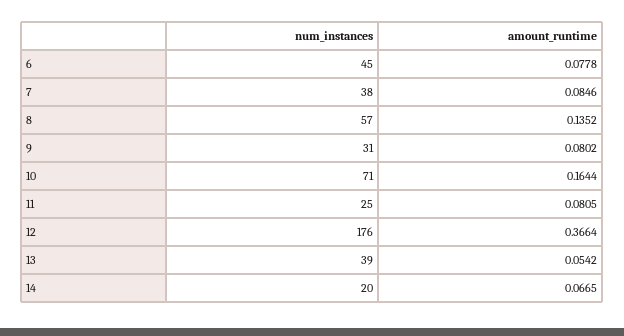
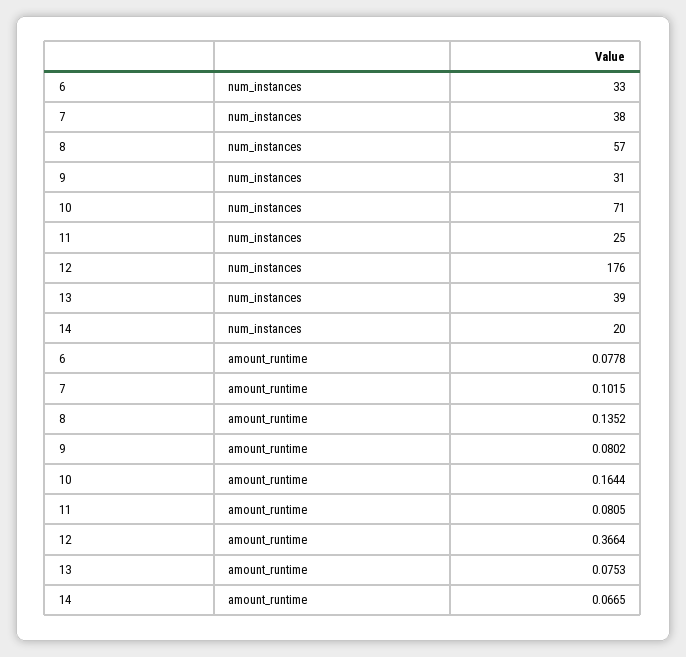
  {
    "num_instances": {
-     "6": 45,
+     "6": 33,
      "7": 38,
      "8": 57,
      "9": 31,
      "10": 71,
      "11": 25,
      "12": 176,
      "13": 39,
      "14": 20
    },
    "amount_runtime": {
      "6": 0.0778,
-     "7": 0.0846,
+     "7": 0.1015,
      "8": 0.1352,
      "9": 0.0802,
      "10": 0.1644,
      "11": 0.0805,
      "12": 0.3664,
-     "13": 0.0542,
+     "13": 0.0753,
      "14": 0.0665
    }
  }

